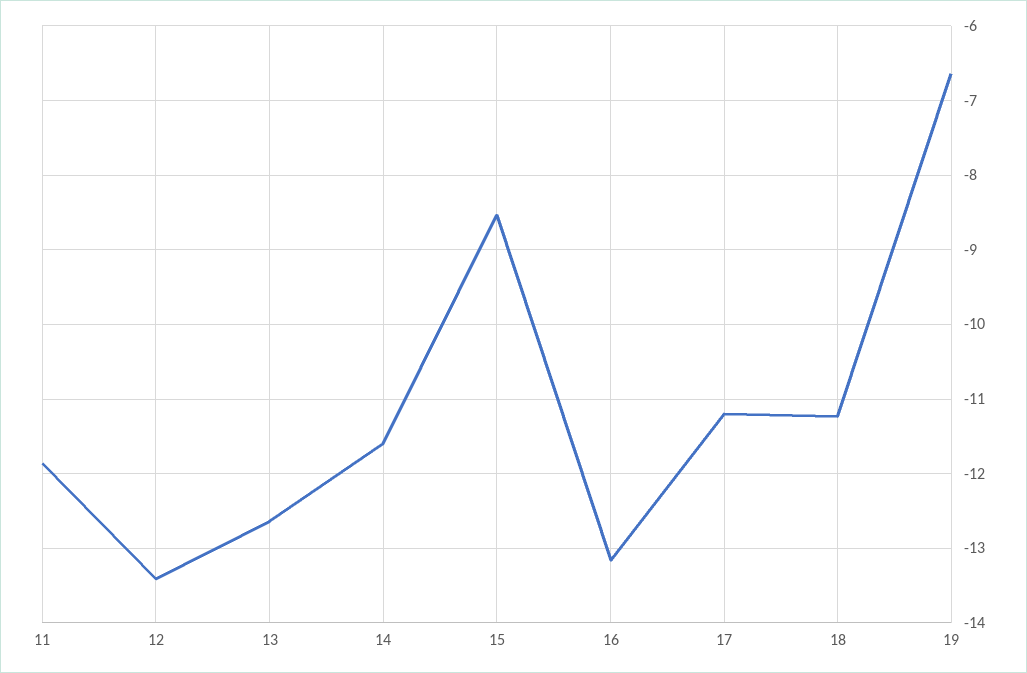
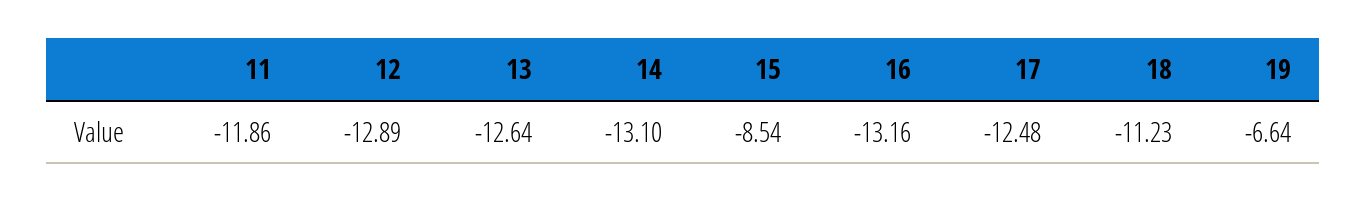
  {
    "11": -11.86,
-   "12": -13.4,
+   "12": -12.89,
    "13": -12.64,
-   "14": -11.6,
+   "14": -13.1,
    "15": -8.54,
    "16": -13.16,
-   "17": -11.2,
+   "17": -12.48,
    "18": -11.23,
    "19": -6.64
  }

